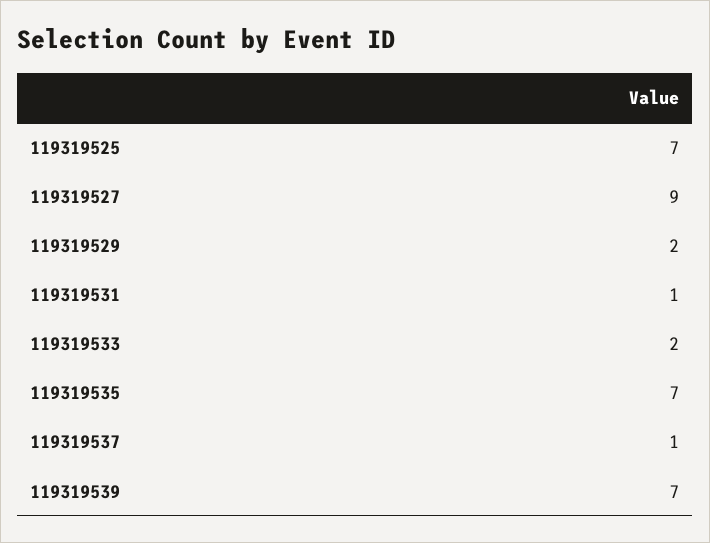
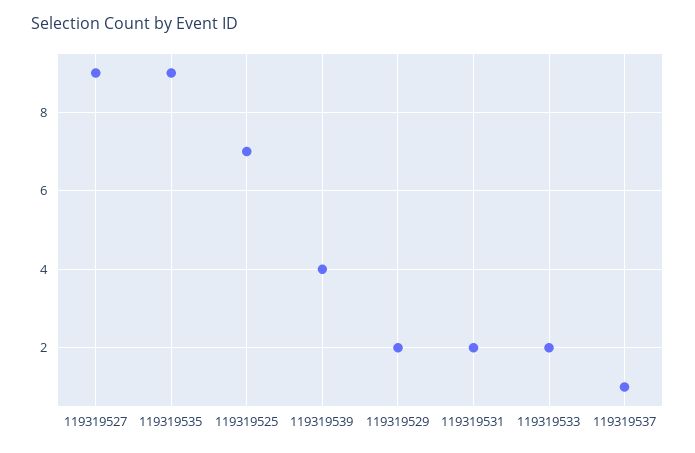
  {
    "119319525": 7,
    "119319527": 9,
    "119319529": 2,
-   "119319531": 1,
+   "119319531": 2,
    "119319533": 2,
-   "119319535": 7,
+   "119319535": 9,
    "119319537": 1,
-   "119319539": 7
+   "119319539": 4
  }

